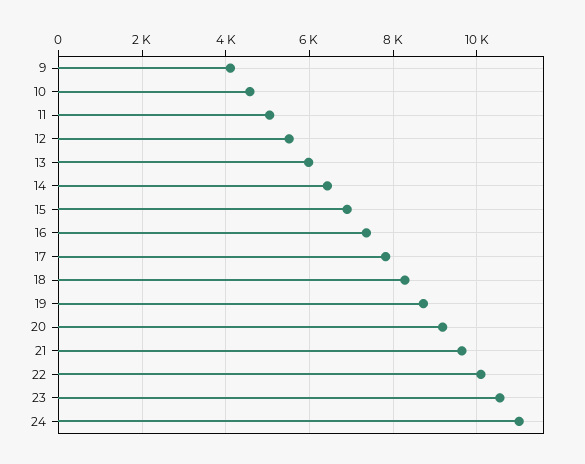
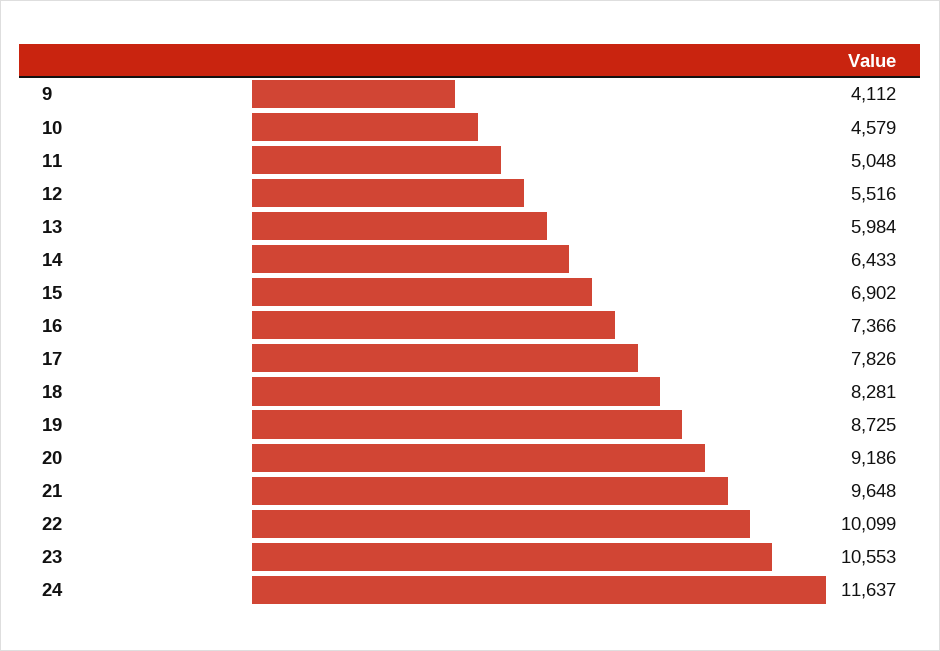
  {
    "9": 4112,
    "10": 4579,
    "11": 5048,
    "12": 5516,
    "13": 5984,
    "14": 6433,
    "15": 6902,
    "16": 7366,
    "17": 7826,
    "18": 8281,
    "19": 8725,
    "20": 9186,
    "21": 9648,
    "22": 10099,
    "23": 10553,
-   "24": 11000
+   "24": 11637
  }

